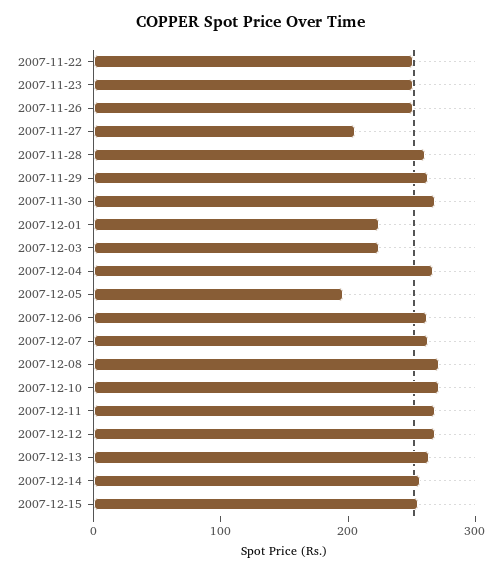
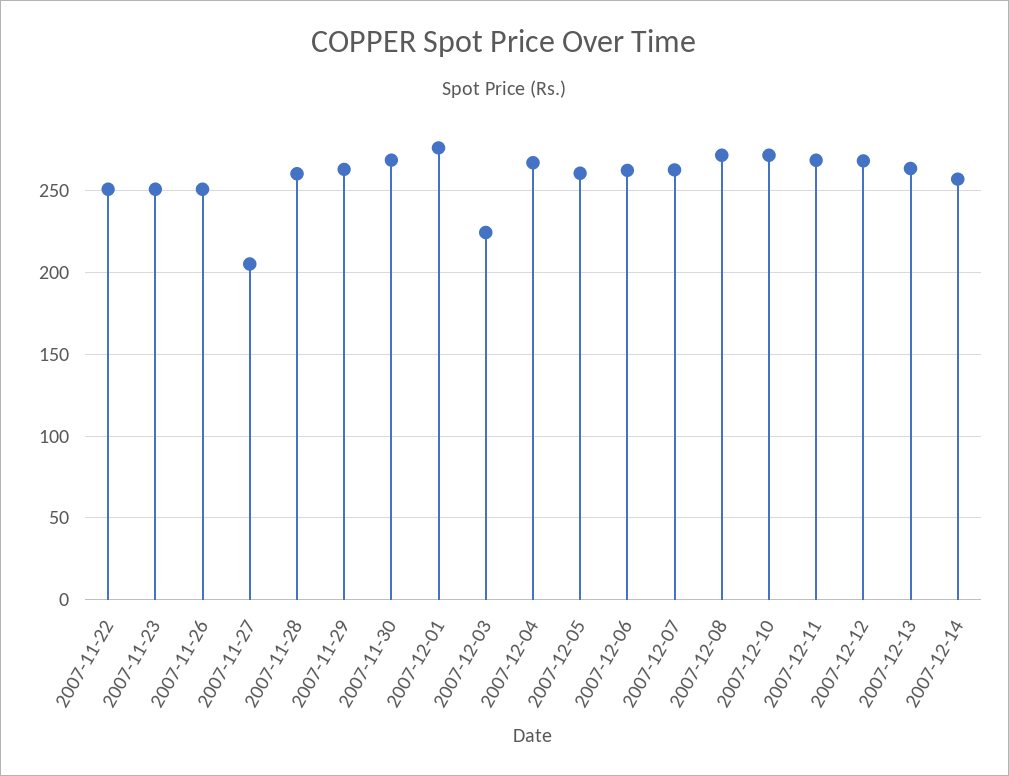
  {
    "2007-11-22": 250,
    "2007-11-23": 250,
    "2007-11-26": 250,
    "2007-11-27": 205,
    "2007-11-28": 260,
    "2007-11-29": 265,
    "2007-11-30": 270,
-   "2007-12-01": 220,
+   "2007-12-01": 275,
    "2007-12-03": 225,
    "2007-12-04": 265,
-   "2007-12-05": 200,
+   "2007-12-05": 260,
    "2007-12-06": 260,
    "2007-12-07": 265,
    "2007-12-08": 270,
    "2007-12-10": 270,
    "2007-12-11": 270,
    "2007-12-12": 270,
    "2007-12-13": 265,
-   "2007-12-14": 255,
+   "2007-12-14": 255
-   "2007-12-15": 260
  }

